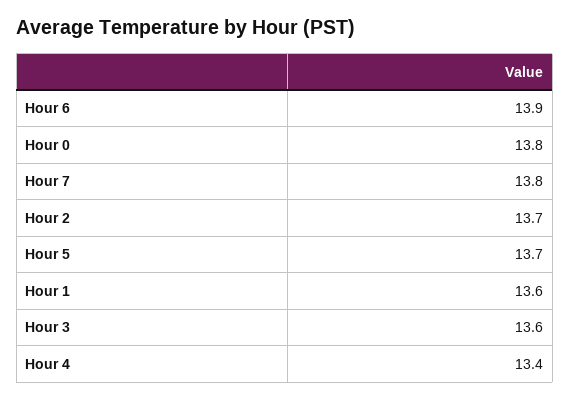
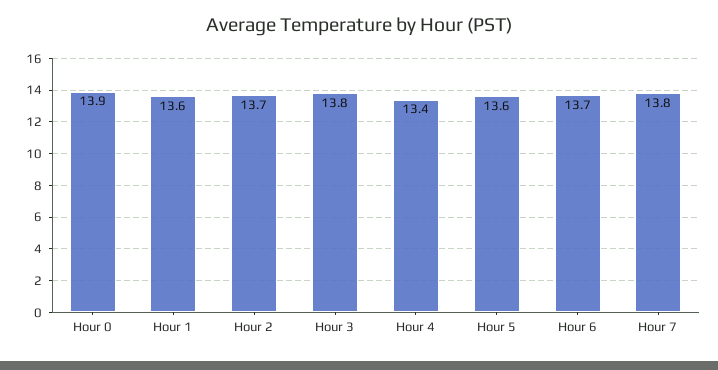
  {
-   "Hour 6": 13.9,
+   "Hour 6": 13.7,
-   "Hour 0": 13.8,
+   "Hour 0": 13.9,
    "Hour 7": 13.8,
    "Hour 2": 13.7,
-   "Hour 5": 13.7,
+   "Hour 5": 13.6,
    "Hour 1": 13.6,
-   "Hour 3": 13.6,
+   "Hour 3": 13.8,
    "Hour 4": 13.4
  }

